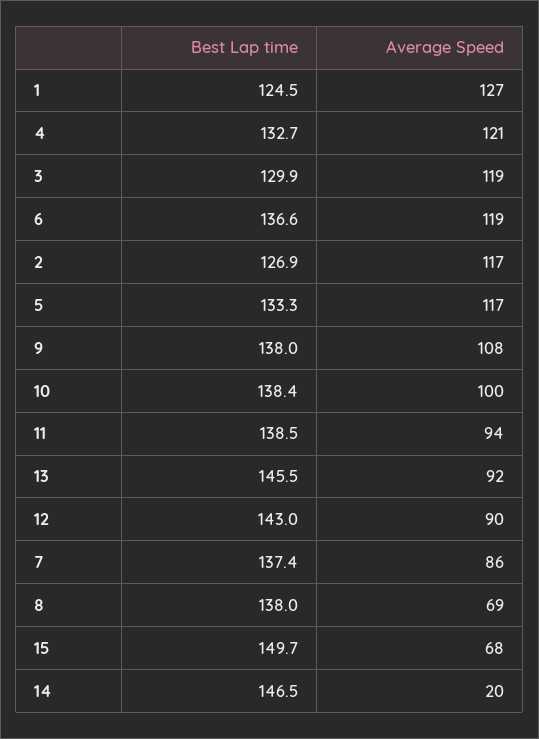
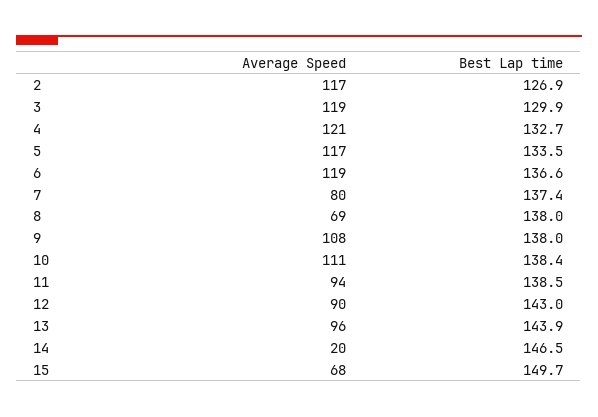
  {
    "Best Lap time": {
-     "1": 124.5,
      "4": 132.7,
      "3": 129.9,
      "6": 136.6,
      "2": 126.9,
-     "5": 133.3,
+     "5": 133.5,
      "9": 138,
      "10": 138.4,
      "11": 138.5,
-     "13": 145.5,
+     "13": 143.9,
      "12": 143,
      "7": 137.4,
      "8": 138,
      "15": 149.7,
      "14": 146.5
    },
    "Average Speed": {
-     "1": 127,
      "4": 121,
      "3": 119,
      "6": 119,
      "2": 117,
      "5": 117,
      "9": 108,
-     "10": 100,
+     "10": 111,
      "11": 94,
-     "13": 92,
+     "13": 96,
      "12": 90,
-     "7": 86,
+     "7": 80,
      "8": 69,
      "15": 68,
      "14": 20
    }
  }

